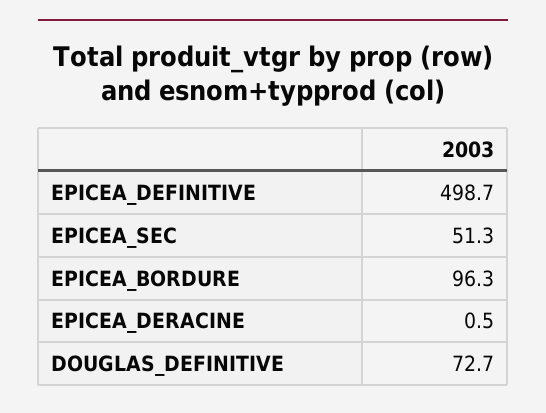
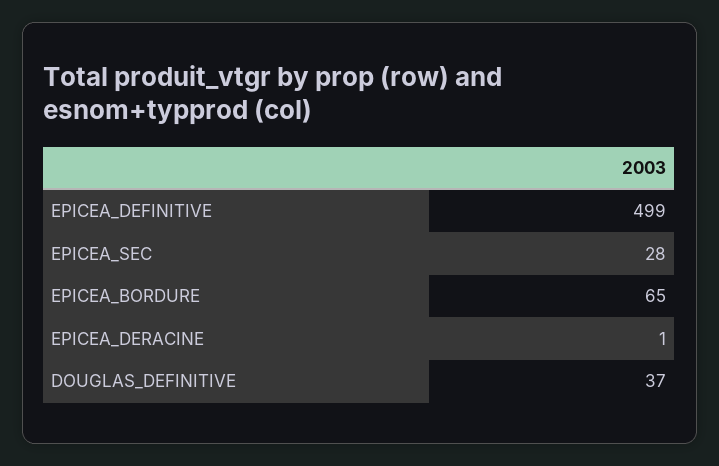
  {
    "EPICEA_DEFINITIVE": 498.7,
-   "EPICEA_SEC": 51.3,
+   "EPICEA_SEC": 28,
-   "EPICEA_BORDURE": 96.3,
+   "EPICEA_BORDURE": 65,
    "EPICEA_DERACINE": 0.5,
-   "DOUGLAS_DEFINITIVE": 72.7
+   "DOUGLAS_DEFINITIVE": 37
  }

